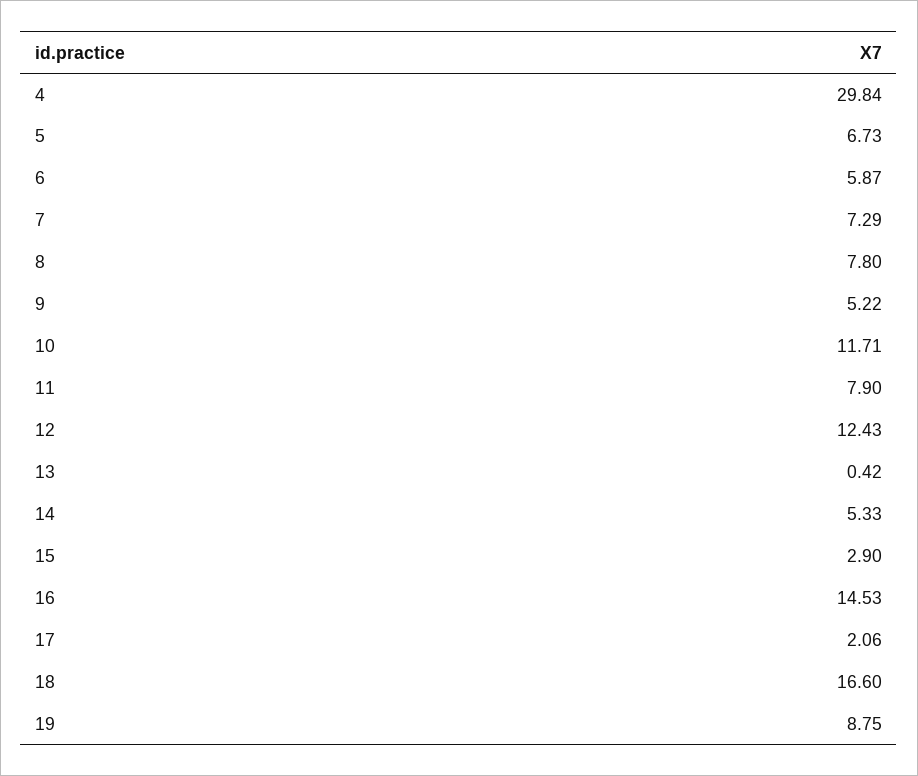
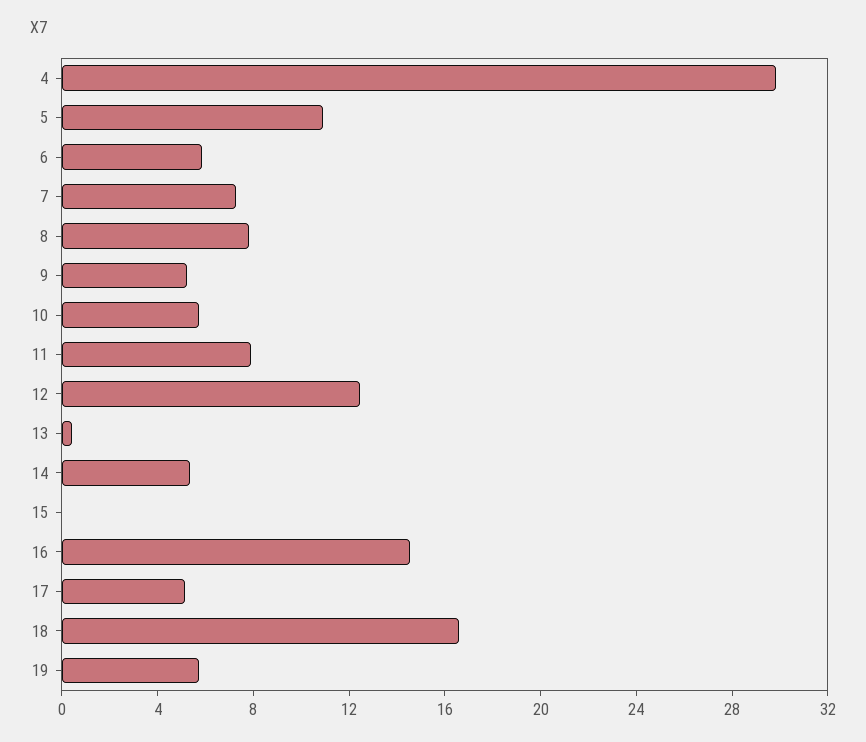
  {
    "4": 29.84,
-   "5": 6.73,
+   "5": 11,
    "6": 5.87,
    "7": 7.29,
    "8": 7.8,
    "9": 5.22,
-   "10": 11.71,
+   "10": 6,
    "11": 7.9,
    "12": 12.43,
    "13": 0.42,
    "14": 5.33,
-   "15": 2.9,
+   "15": 0,
    "16": 14.53,
-   "17": 2.06,
+   "17": 5,
    "18": 16.6,
-   "19": 8.75
+   "19": 6
  }

